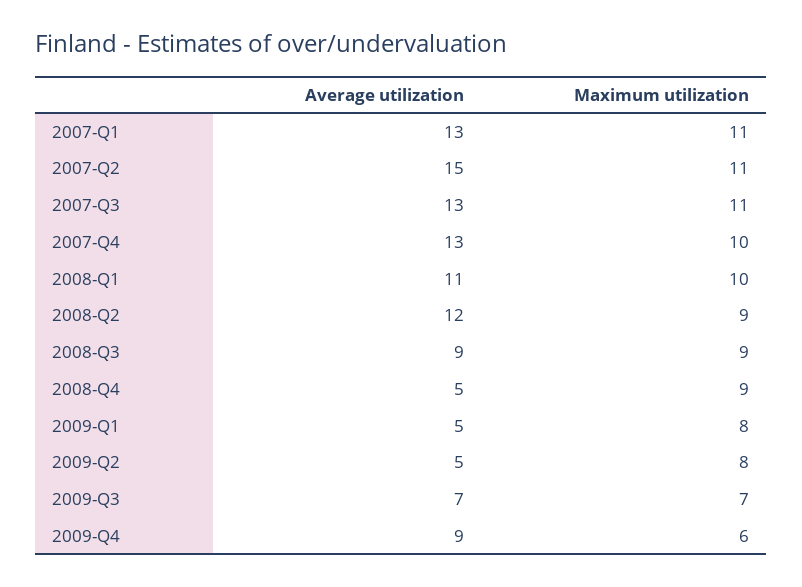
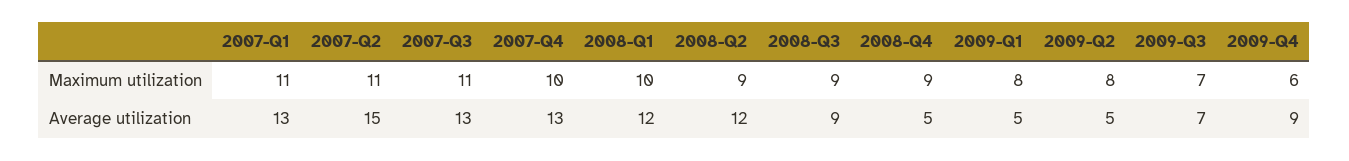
  {
    "Average utilization": {
      "2007-Q1": 13,
      "2007-Q2": 15,
      "2007-Q3": 13,
      "2007-Q4": 13,
-     "2008-Q1": 11,
+     "2008-Q1": 12,
      "2008-Q2": 12,
      "2008-Q3": 9,
      "2008-Q4": 5,
      "2009-Q1": 5,
      "2009-Q2": 5,
      "2009-Q3": 7,
      "2009-Q4": 9
    },
    "Maximum utilization": {
      "2007-Q1": 11,
      "2007-Q2": 11,
      "2007-Q3": 11,
      "2007-Q4": 10,
      "2008-Q1": 10,
      "2008-Q2": 9,
      "2008-Q3": 9,
      "2008-Q4": 9,
      "2009-Q1": 8,
      "2009-Q2": 8,
      "2009-Q3": 7,
      "2009-Q4": 6
    }
  }

